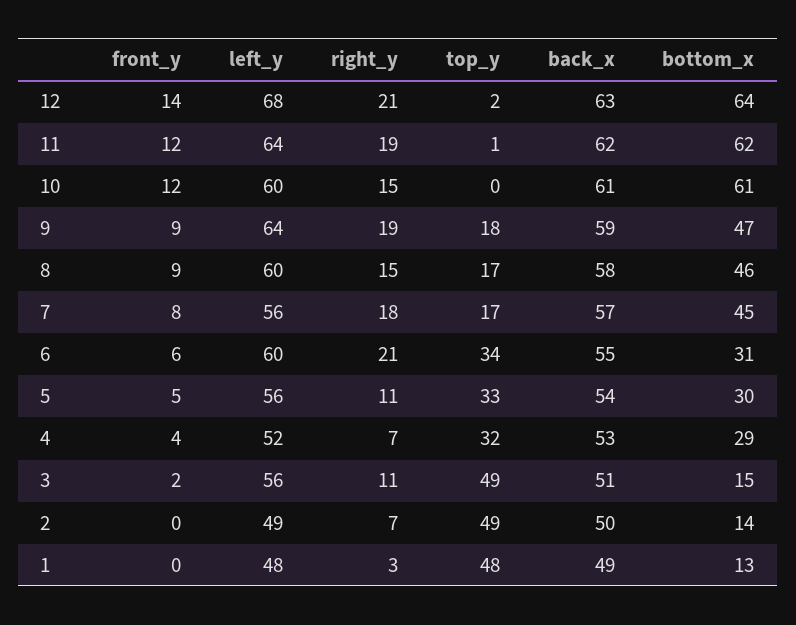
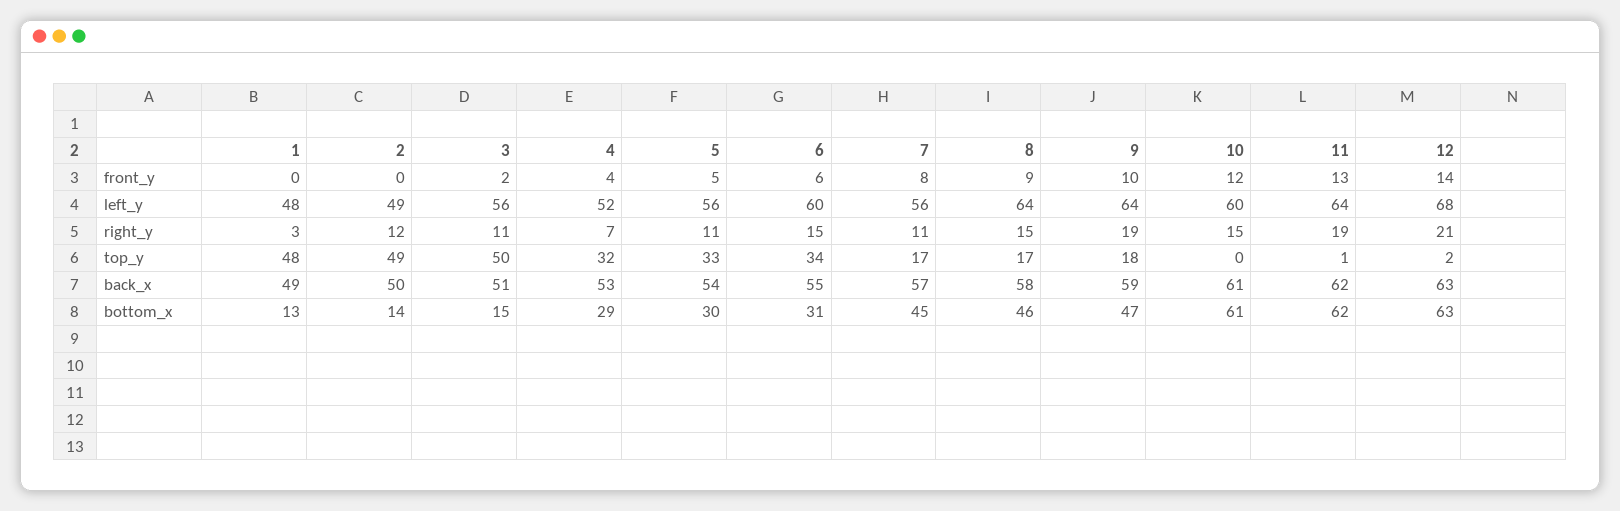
  {
    "front_y": {
      "12": 14,
-     "11": 12,
+     "11": 13,
      "10": 12,
-     "9": 9,
+     "9": 10,
      "8": 9,
      "7": 8,
      "6": 6,
      "5": 5,
      "4": 4,
      "3": 2,
      "2": 0,
      "1": 0
    },
    "left_y": {
      "12": 68,
      "11": 64,
      "10": 60,
      "9": 64,
-     "8": 60,
+     "8": 64,
      "7": 56,
      "6": 60,
      "5": 56,
      "4": 52,
      "3": 56,
      "2": 49,
      "1": 48
    },
    "right_y": {
      "12": 21,
      "11": 19,
      "10": 15,
      "9": 19,
      "8": 15,
-     "7": 18,
+     "7": 11,
-     "6": 21,
+     "6": 15,
      "5": 11,
      "4": 7,
      "3": 11,
-     "2": 7,
+     "2": 12,
      "1": 3
    },
    "top_y": {
      "12": 2,
      "11": 1,
      "10": 0,
      "9": 18,
      "8": 17,
      "7": 17,
      "6": 34,
      "5": 33,
      "4": 32,
-     "3": 49,
+     "3": 50,
      "2": 49,
      "1": 48
    },
    "back_x": {
      "12": 63,
      "11": 62,
      "10": 61,
      "9": 59,
      "8": 58,
      "7": 57,
      "6": 55,
      "5": 54,
      "4": 53,
      "3": 51,
      "2": 50,
      "1": 49
    },
    "bottom_x": {
-     "12": 64,
+     "12": 63,
      "11": 62,
      "10": 61,
      "9": 47,
      "8": 46,
      "7": 45,
      "6": 31,
      "5": 30,
      "4": 29,
      "3": 15,
      "2": 14,
      "1": 13
    }
  }

